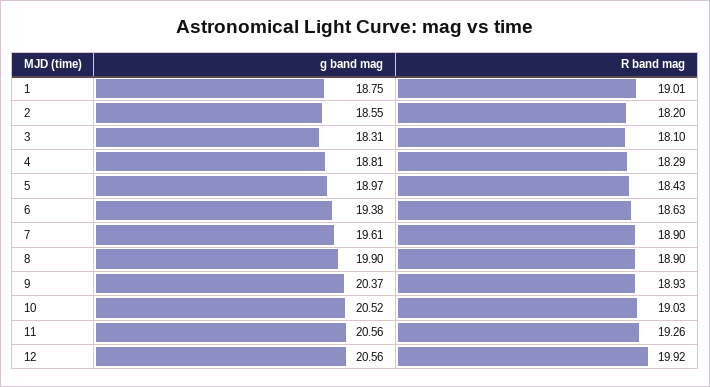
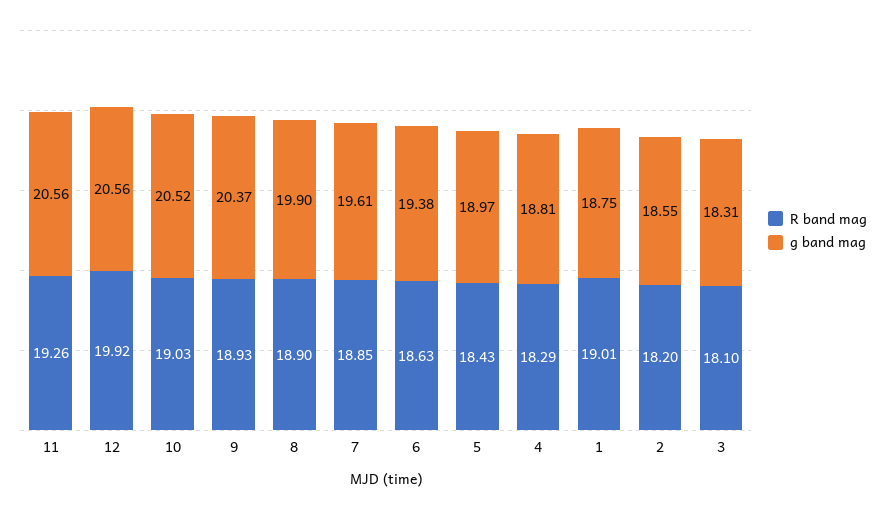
  {
    "g band mag": {
      "1": 18.75,
      "2": 18.55,
      "3": 18.31,
      "4": 18.81,
      "5": 18.97,
      "6": 19.38,
      "7": 19.61,
      "8": 19.9,
      "9": 20.37,
      "10": 20.52,
      "11": 20.56,
      "12": 20.56
    },
    "R band mag": {
      "1": 19.01,
      "2": 18.2,
      "3": 18.1,
      "4": 18.29,
      "5": 18.43,
      "6": 18.63,
-     "7": 18.9,
+     "7": 18.85,
      "8": 18.9,
      "9": 18.93,
      "10": 19.03,
      "11": 19.26,
      "12": 19.92
    }
  }

